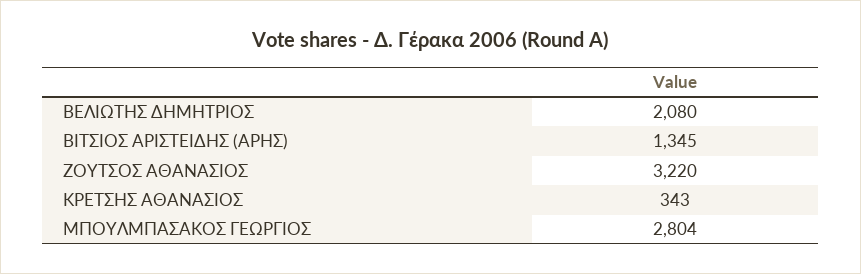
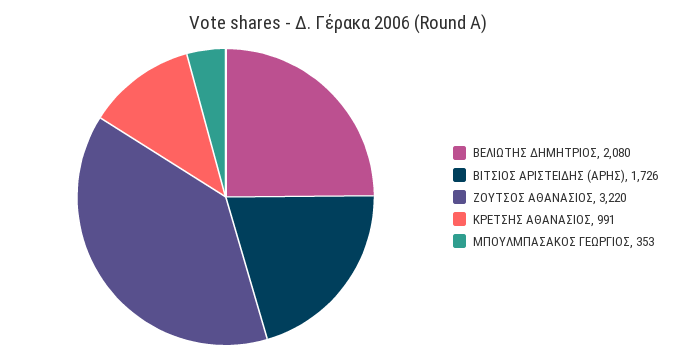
  {
    "ΒΕΛΙΩΤΗΣ ΔΗΜΗΤΡΙΟΣ": 2080,
-   "ΒΙΤΣΙΟΣ ΑΡΙΣΤΕΙΔΗΣ (ΑΡΗΣ)": 1345,
+   "ΒΙΤΣΙΟΣ ΑΡΙΣΤΕΙΔΗΣ (ΑΡΗΣ)": 1726,
    "ΖΟΥΤΣΟΣ ΑΘΑΝΑΣΙΟΣ": 3220,
-   "ΚΡΕΤΣΗΣ ΑΘΑΝΑΣΙΟΣ": 343,
+   "ΚΡΕΤΣΗΣ ΑΘΑΝΑΣΙΟΣ": 991,
-   "ΜΠΟΥΛΜΠΑΣΑΚΟΣ ΓΕΩΡΓΙΟΣ": 2804
+   "ΜΠΟΥΛΜΠΑΣΑΚΟΣ ΓΕΩΡΓΙΟΣ": 353
  }

